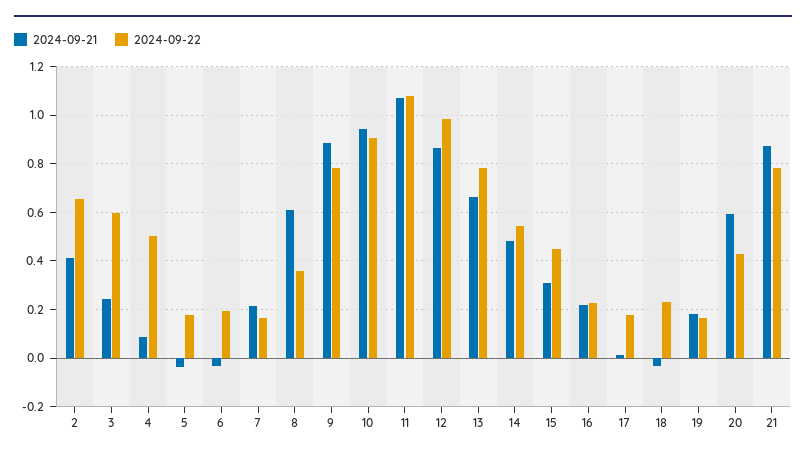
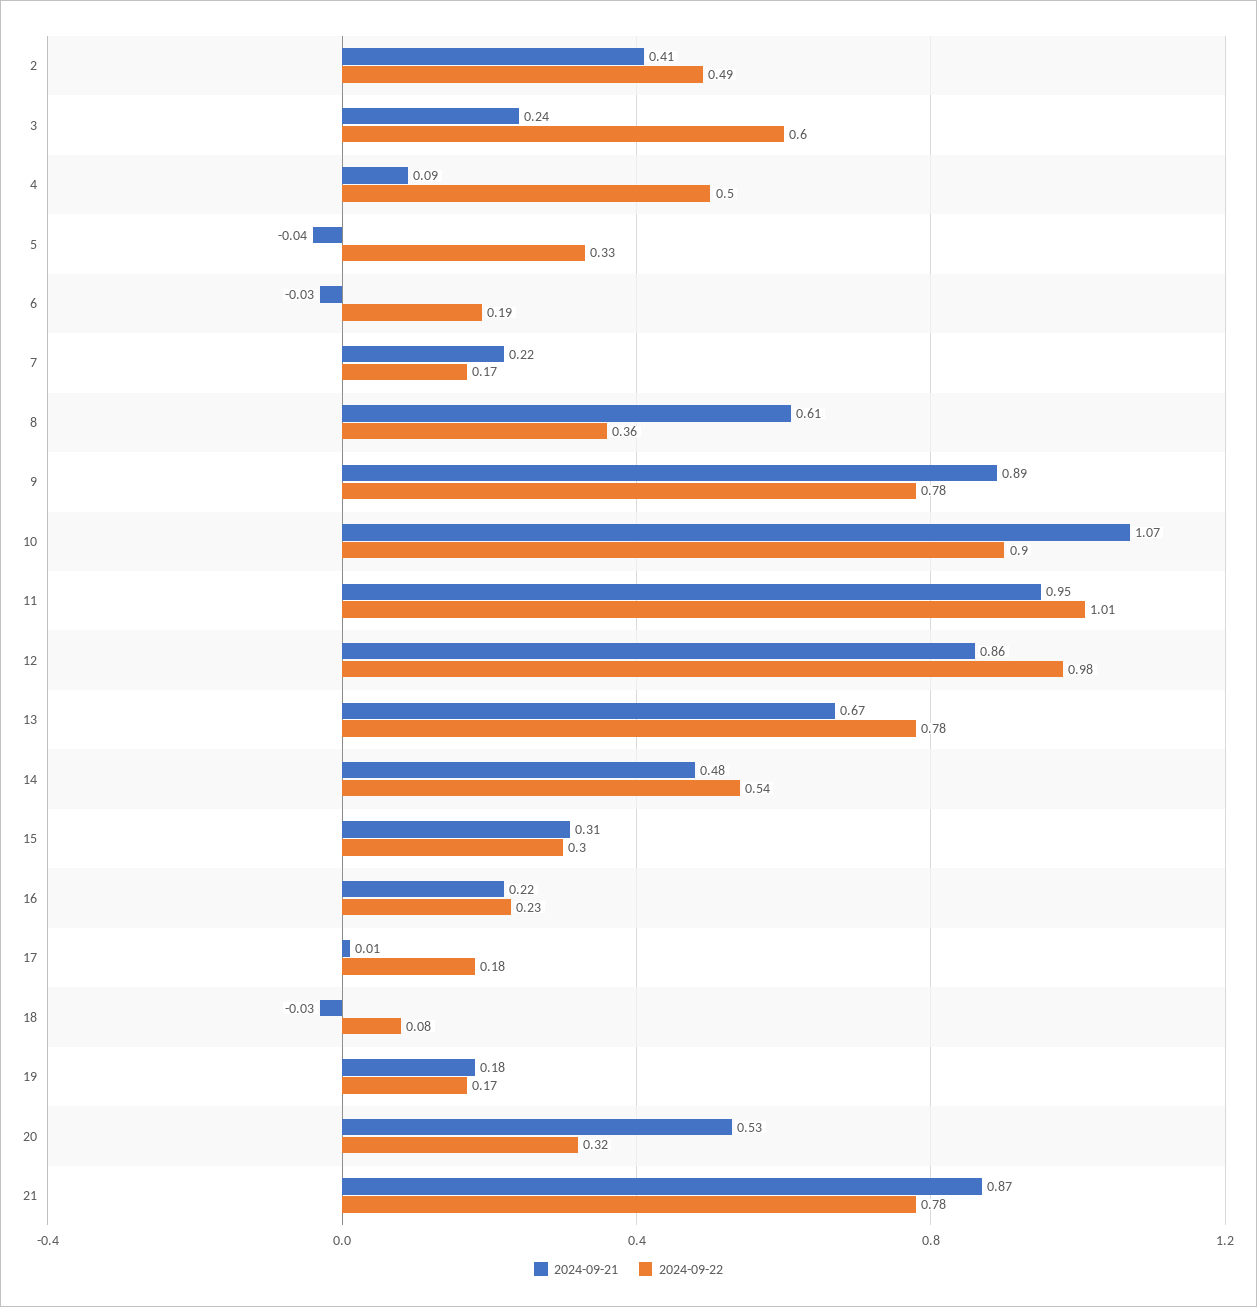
  {
    "2024-09-21": {
      "2": 0.41,
      "3": 0.24,
      "4": 0.09,
      "5": -0.04,
      "6": -0.03,
      "7": 0.22,
      "8": 0.61,
      "9": 0.89,
-     "10": 0.95,
+     "10": 1.07,
-     "11": 1.075,
+     "11": 0.95,
      "12": 0.86,
      "13": 0.67,
      "14": 0.48,
      "15": 0.31,
      "16": 0.22,
      "17": 0.01,
      "18": -0.03,
      "19": 0.18,
-     "20": 0.6,
+     "20": 0.53,
      "21": 0.87
    },
    "2024-09-22": {
-     "2": 0.65,
+     "2": 0.49,
      "3": 0.6,
      "4": 0.5,
-     "5": 0.175,
+     "5": 0.33,
      "6": 0.19,
      "7": 0.17,
      "8": 0.36,
      "9": 0.78,
      "10": 0.9,
-     "11": 1.075,
+     "11": 1.01,
      "12": 0.98,
      "13": 0.78,
      "14": 0.54,
-     "15": 0.45,
+     "15": 0.3,
      "16": 0.23,
      "17": 0.18,
-     "18": 0.225,
+     "18": 0.08,
      "19": 0.17,
-     "20": 0.425,
+     "20": 0.32,
      "21": 0.78
    }
  }

